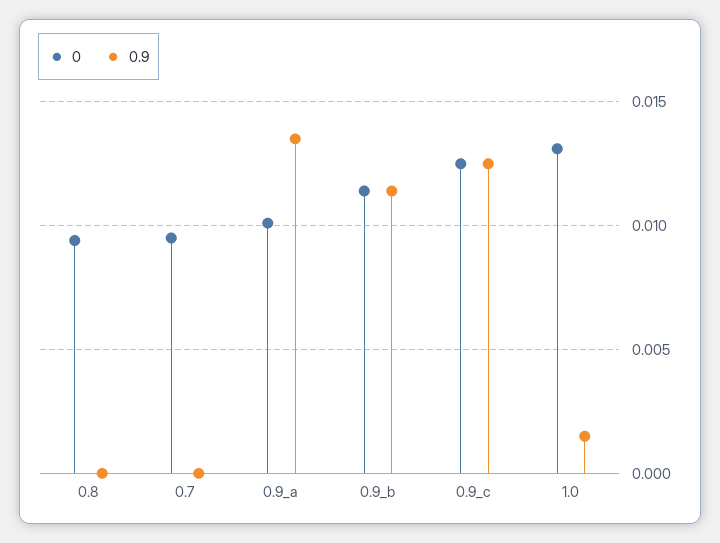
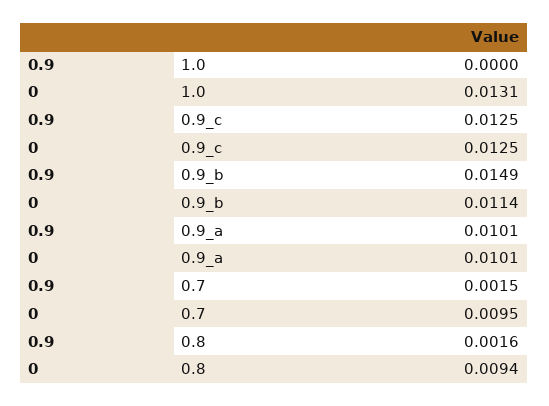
  {
    "0": {
      "0.8": 0.0094,
      "0.7": 0.0095,
      "0.9_a": 0.0101,
      "0.9_b": 0.0114,
      "0.9_c": 0.0125,
      "1.0": 0.0131
    },
    "0.9": {
-     "0.8": 0,
+     "0.8": 0.0016,
-     "0.7": 0,
+     "0.7": 0.0015,
-     "0.9_a": 0.0135,
+     "0.9_a": 0.0101,
-     "0.9_b": 0.0115,
+     "0.9_b": 0.0149,
      "0.9_c": 0.0125,
-     "1.0": 0.0015
+     "1.0": 0
    }
  }

